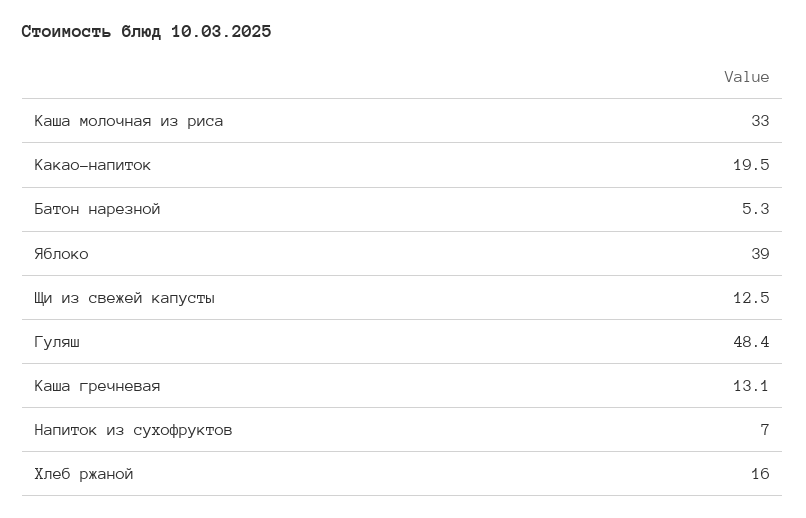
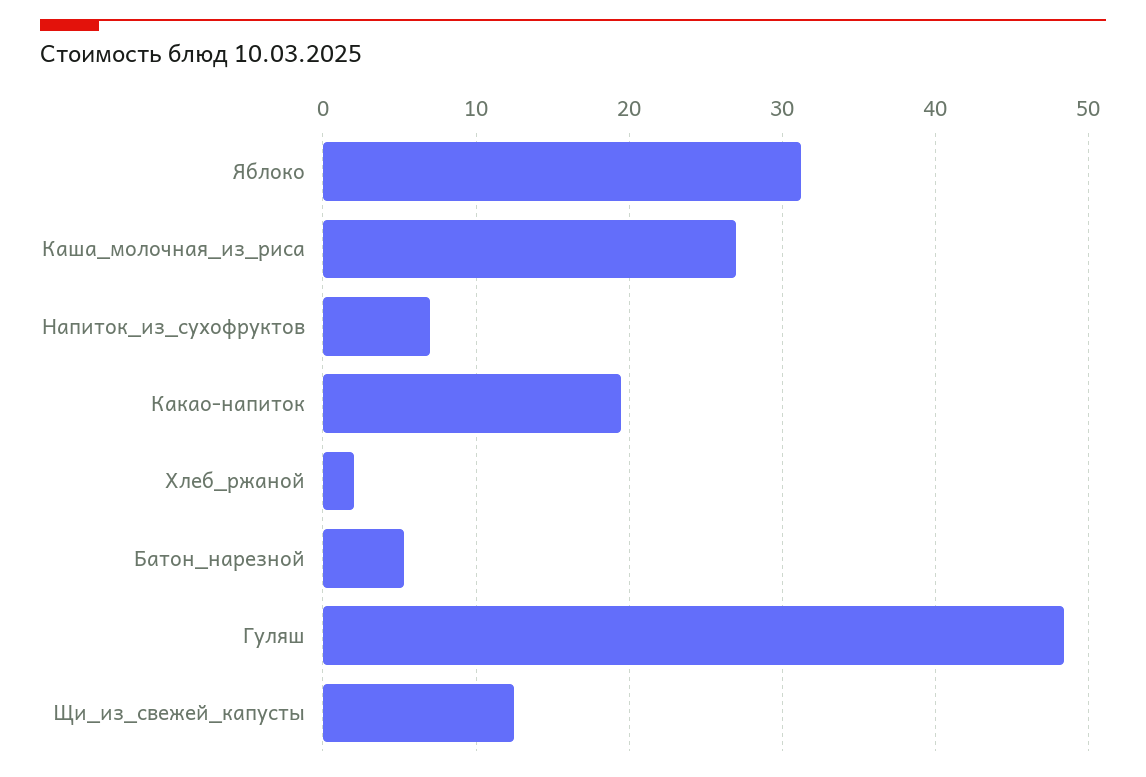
  {
-   "Каша молочная из риса": 33,
+   "Каша молочная из риса": 27,
    "Какао-напиток": 19.5,
    "Батон нарезной": 5.3,
-   "Яблоко": 39,
+   "Яблоко": 31,
    "Щи из свежей капусты": 12.5,
    "Гуляш": 48.4,
-   "Каша гречневая": 13.1,
    "Напиток из сухофруктов": 7,
-   "Хлеб ржаной": 16
+   "Хлеб ржаной": 2
  }

